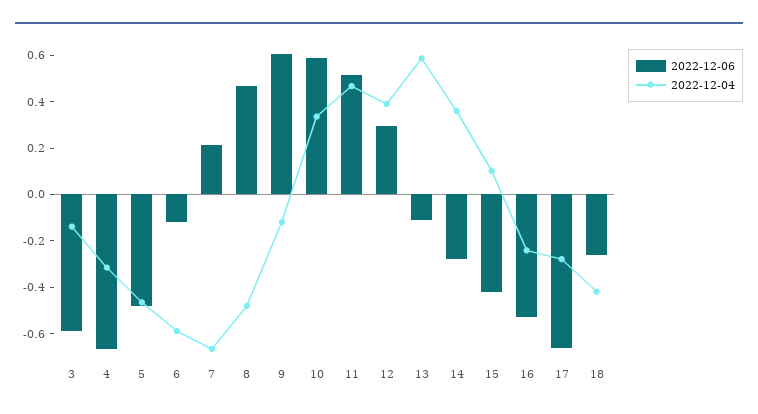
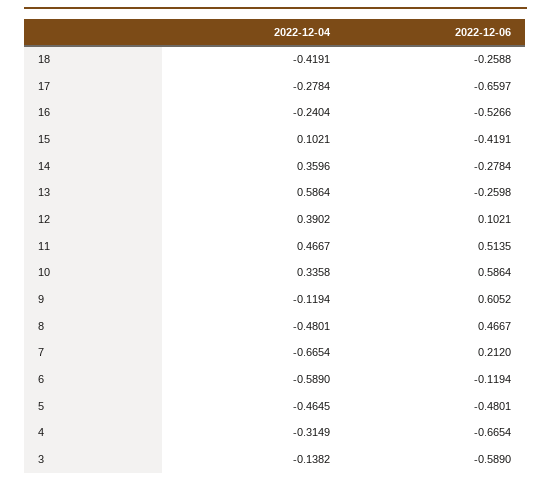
  {
    "2022-12-06": {
      "3": -0.589,
      "4": -0.6654,
      "5": -0.4801,
      "6": -0.1194,
      "7": 0.212,
      "8": 0.4667,
      "9": 0.6052,
      "10": 0.5864,
      "11": 0.5135,
-     "12": 0.3,
+     "12": 0.1021,
-     "13": -0.1,
+     "13": -0.2598,
      "14": -0.2784,
      "15": -0.4191,
      "16": -0.5266,
      "17": -0.6597,
      "18": -0.2588
    },
    "2022-12-04": {
      "3": -0.1382,
      "4": -0.3149,
      "5": -0.4645,
      "6": -0.589,
      "7": -0.6654,
      "8": -0.4801,
      "9": -0.1194,
      "10": 0.3358,
      "11": 0.4667,
      "12": 0.3902,
      "13": 0.5864,
      "14": 0.3596,
      "15": 0.1021,
      "16": -0.2404,
      "17": -0.2784,
      "18": -0.4191
    }
  }

